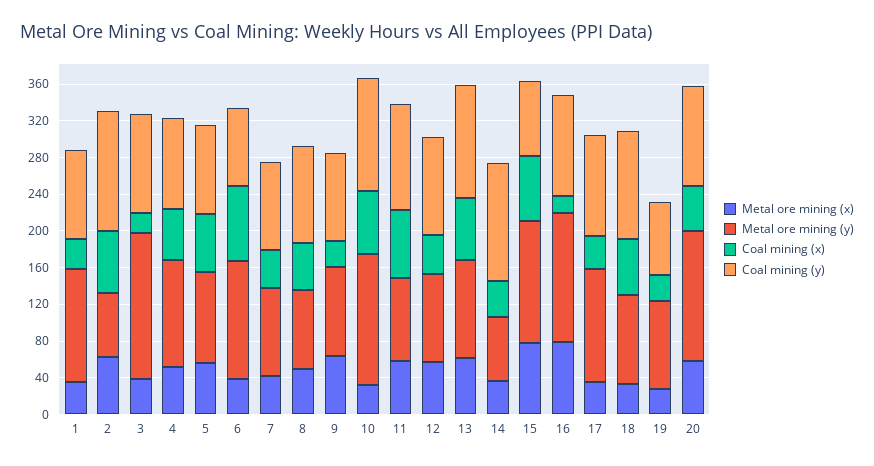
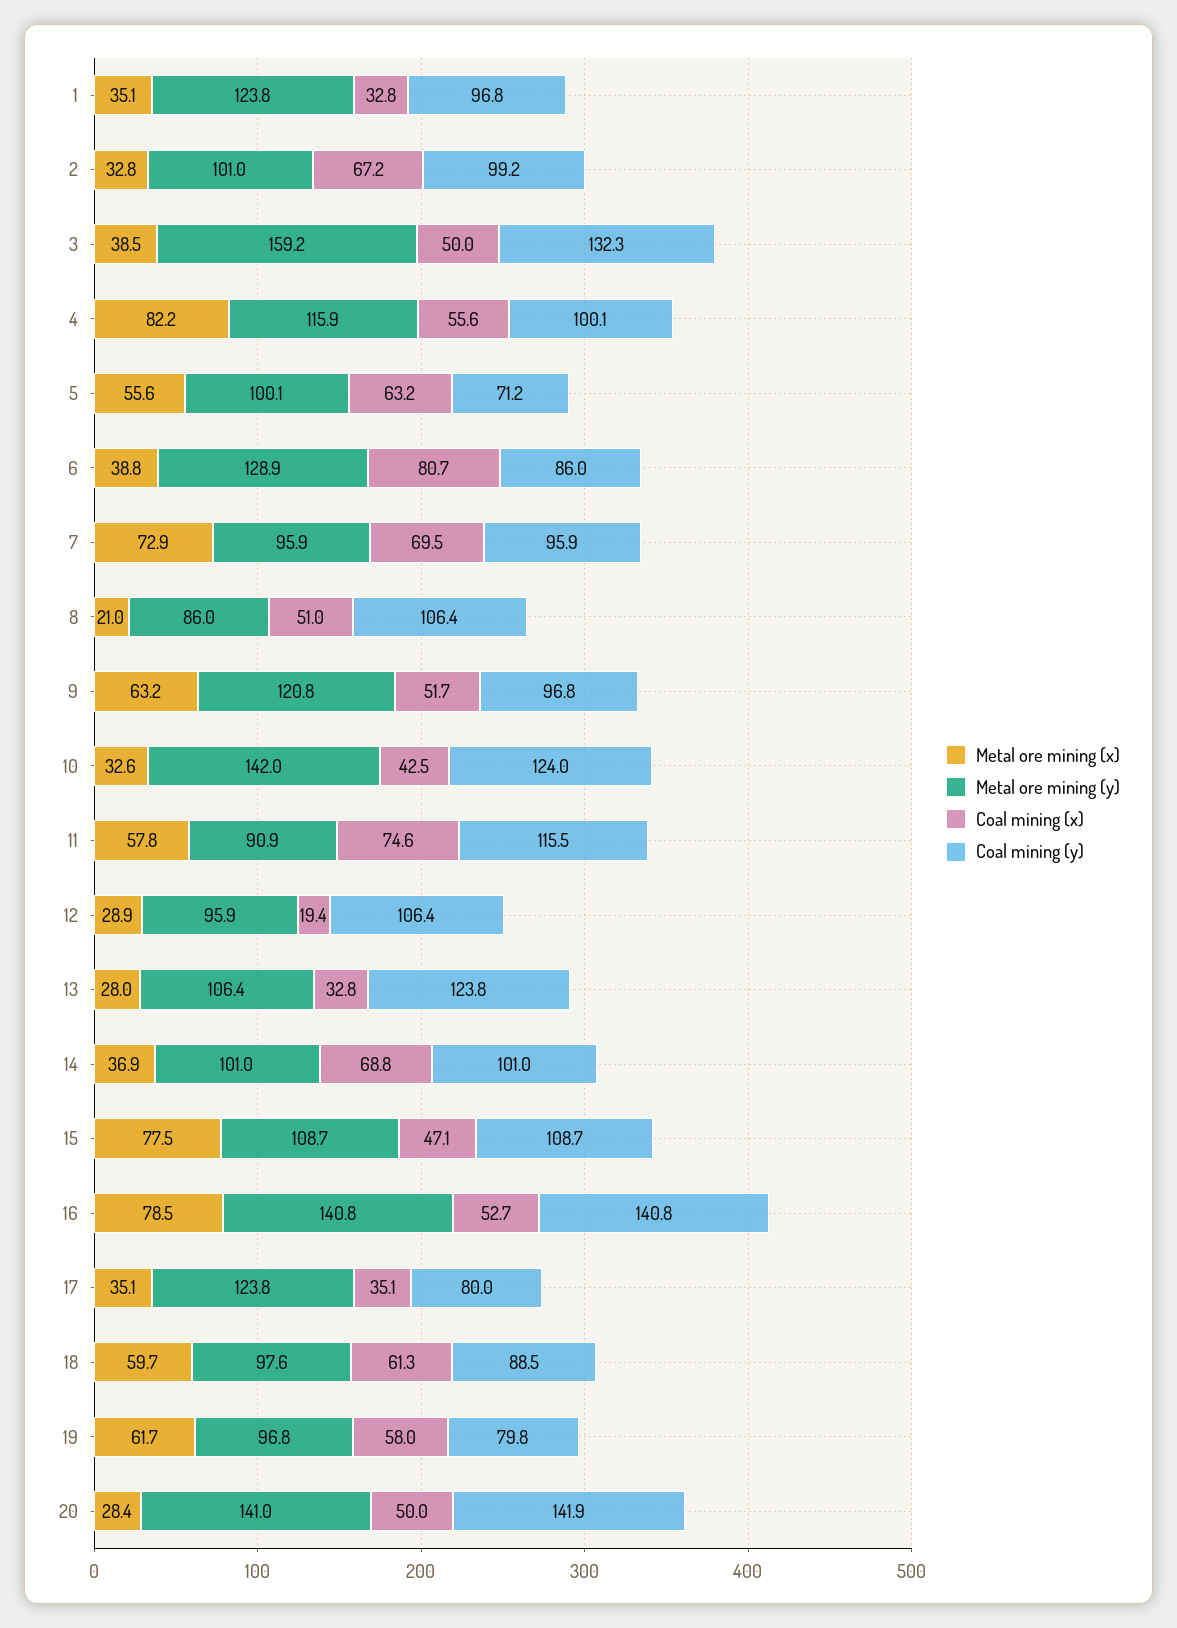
  {
    "Metal ore mining (x)": {
      "1": 35.1,
-     "2": 60,
+     "2": 32.8,
      "3": 38.5,
-     "4": 50,
+     "4": 82.2,
      "5": 55.6,
      "6": 38.8,
-     "7": 40,
+     "7": 72.9,
-     "8": 50,
+     "8": 21,
      "9": 63.2,
      "10": 32.6,
      "11": 57.8,
-     "12": 60,
+     "12": 28.9,
-     "13": 60,
+     "13": 28,
      "14": 36.9,
      "15": 77.5,
      "16": 78.5,
      "17": 35.1,
-     "18": 30,
+     "18": 59.7,
-     "19": 30,
+     "19": 61.7,
-     "20": 60
+     "20": 28.4
    },
    "Metal ore mining (y)": {
      "1": 123.8,
-     "2": 70,
+     "2": 101,
      "3": 159.2,
      "4": 115.9,
      "5": 100.1,
      "6": 128.9,
      "7": 95.9,
      "8": 86,
-     "9": 100,
+     "9": 120.8,
      "10": 142,
      "11": 90.9,
      "12": 95.9,
      "13": 106.4,
-     "14": 70,
+     "14": 101,
-     "15": 130,
+     "15": 108.7,
      "16": 140.8,
      "17": 123.8,
      "18": 97.6,
      "19": 96.8,
      "20": 141
    },
    "Coal mining (x)": {
      "1": 32.8,
      "2": 67.2,
-     "3": 20,
+     "3": 50,
      "4": 55.6,
      "5": 63.2,
      "6": 80.7,
-     "7": 40,
+     "7": 69.5,
      "8": 51,
-     "9": 30,
+     "9": 51.7,
-     "10": 70,
+     "10": 42.5,
      "11": 74.6,
-     "12": 40,
+     "12": 19.4,
-     "13": 70,
+     "13": 32.8,
-     "14": 40,
+     "14": 68.8,
-     "15": 70,
+     "15": 47.1,
-     "16": 20,
+     "16": 52.7,
      "17": 35.1,
      "18": 61.3,
-     "19": 30,
+     "19": 58,
      "20": 50
    },
    "Coal mining (y)": {
      "1": 96.8,
-     "2": 130,
+     "2": 99.2,
-     "3": 110,
+     "3": 132.3,
      "4": 100.1,
-     "5": 100,
+     "5": 71.2,
      "6": 86,
      "7": 95.9,
      "8": 106.4,
      "9": 96.8,
      "10": 124,
      "11": 115.5,
      "12": 106.4,
      "13": 123.8,
-     "14": 130,
+     "14": 101,
-     "15": 80,
+     "15": 108.7,
-     "16": 110,
+     "16": 140.8,
-     "17": 110,
+     "17": 80,
-     "18": 120,
+     "18": 88.5,
      "19": 79.8,
-     "20": 110
+     "20": 141.9
    }
  }

